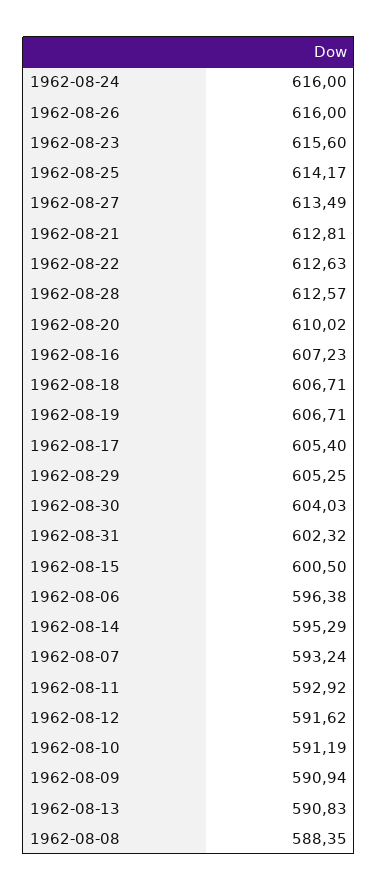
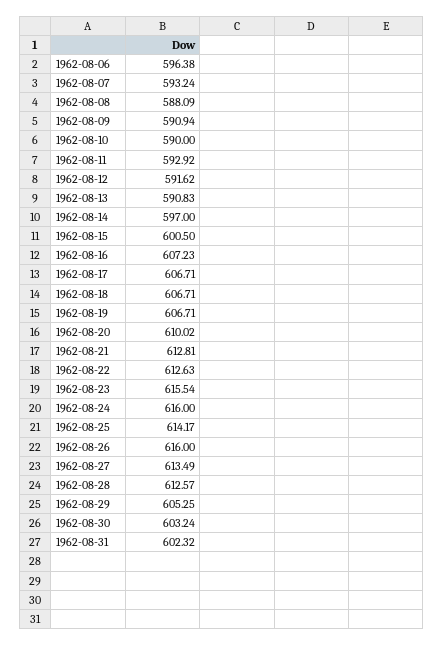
  {
    "1962-08-24": 616,
    "1962-08-26": 616,
-   "1962-08-23": 615.6,
+   "1962-08-23": 615.54,
    "1962-08-25": 614.17,
    "1962-08-27": 613.49,
    "1962-08-21": 612.81,
    "1962-08-22": 612.63,
    "1962-08-28": 612.57,
    "1962-08-20": 610.02,
    "1962-08-16": 607.23,
    "1962-08-18": 606.71,
    "1962-08-19": 606.71,
-   "1962-08-17": 605.4,
+   "1962-08-17": 606.71,
    "1962-08-29": 605.25,
-   "1962-08-30": 604.03,
+   "1962-08-30": 603.24,
    "1962-08-31": 602.32,
    "1962-08-15": 600.5,
    "1962-08-06": 596.38,
-   "1962-08-14": 595.29,
+   "1962-08-14": 597,
    "1962-08-07": 593.24,
    "1962-08-11": 592.92,
    "1962-08-12": 591.62,
-   "1962-08-10": 591.19,
+   "1962-08-10": 590,
    "1962-08-09": 590.94,
    "1962-08-13": 590.83,
-   "1962-08-08": 588.35
+   "1962-08-08": 588.09
  }

